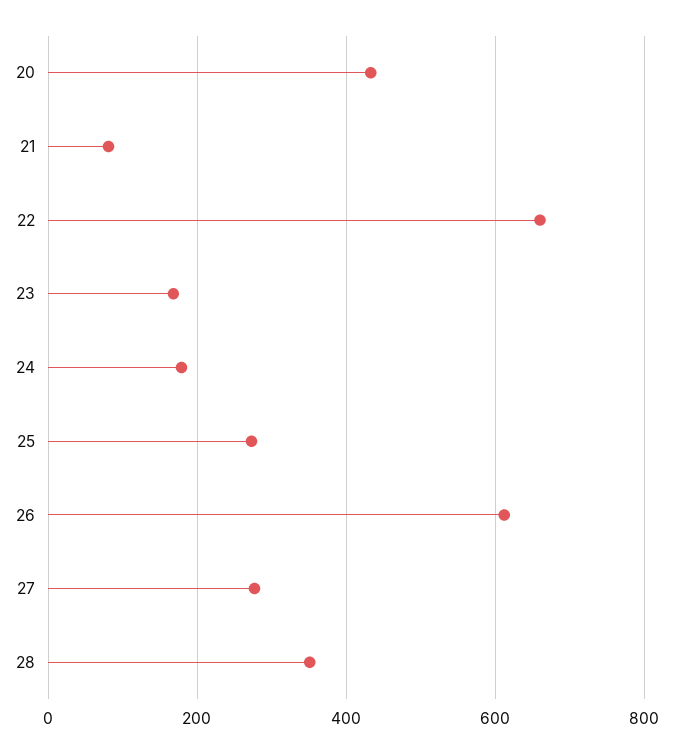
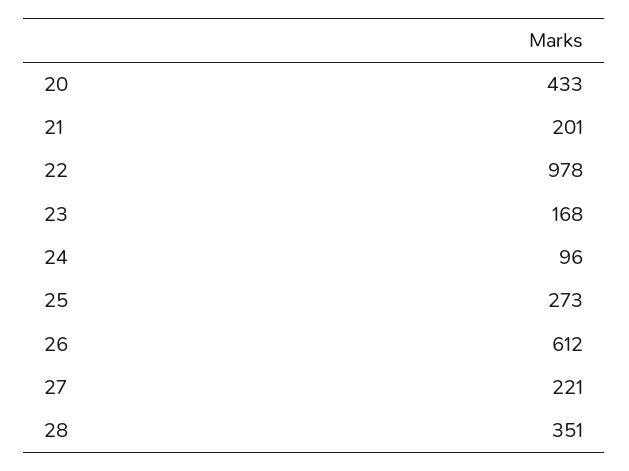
  {
    "20": 433,
-   "21": 80,
+   "21": 201,
-   "22": 660,
+   "22": 978,
    "23": 168,
-   "24": 180,
+   "24": 96,
    "25": 273,
    "26": 612,
-   "27": 280,
+   "27": 221,
    "28": 351
  }

